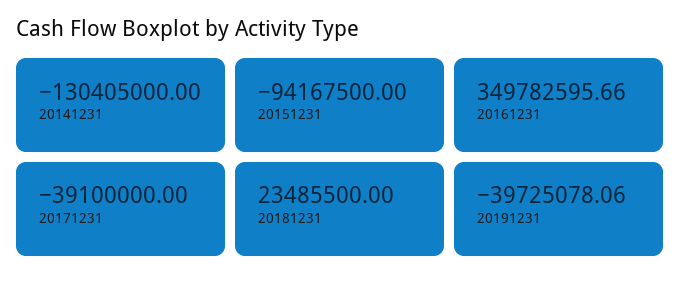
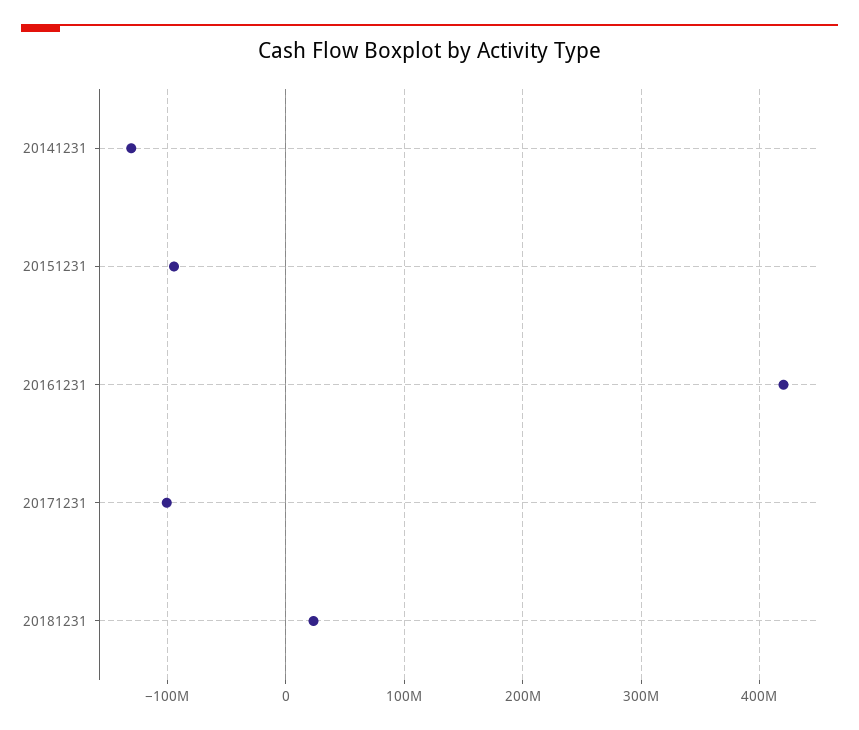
  {
    "20141231": -130405000,
    "20151231": -94167500,
-   "20161231": 349782595.66,
+   "20161231": 420000000,
-   "20171231": -39100000,
+   "20171231": -100000000,
-   "20181231": 23485500,
+   "20181231": 23485500
-   "20191231": -39725078.06
  }

